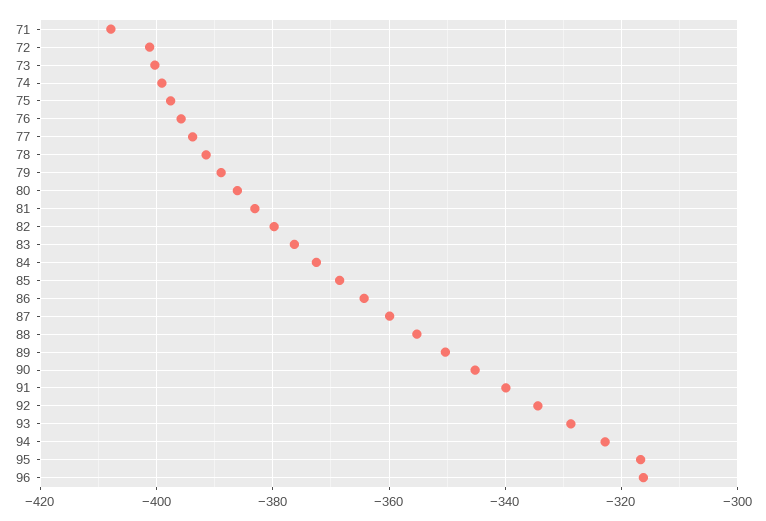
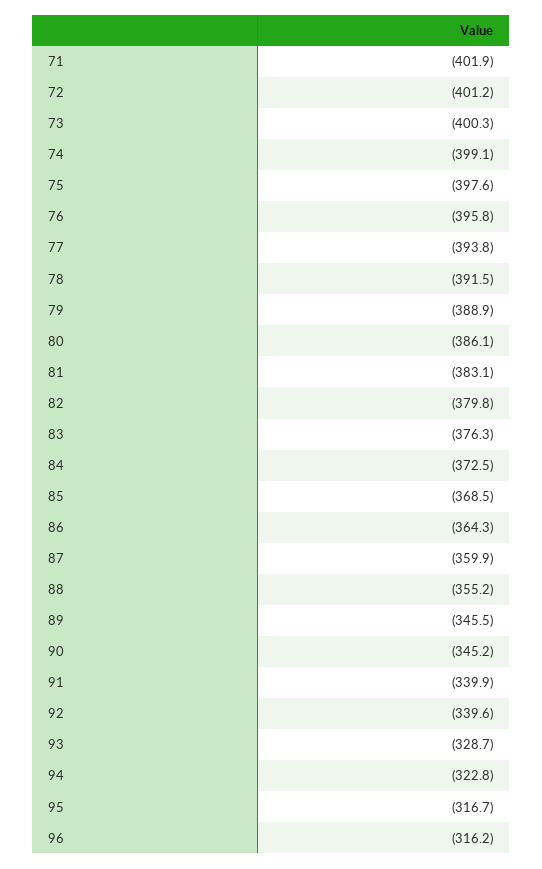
  {
-   "71": -408,
+   "71": -401.9,
    "72": -401.2,
    "73": -400.3,
    "74": -399.1,
    "75": -397.6,
    "76": -395.8,
    "77": -393.8,
    "78": -391.5,
    "79": -388.9,
    "80": -386.1,
    "81": -383.1,
    "82": -379.8,
    "83": -376.3,
    "84": -372.5,
    "85": -368.5,
    "86": -364.3,
    "87": -359.9,
    "88": -355.2,
-   "89": -350,
+   "89": -345.5,
    "90": -345.2,
    "91": -339.9,
-   "92": -334,
+   "92": -339.6,
    "93": -328.7,
    "94": -322.8,
    "95": -316.7,
    "96": -316.2
  }

